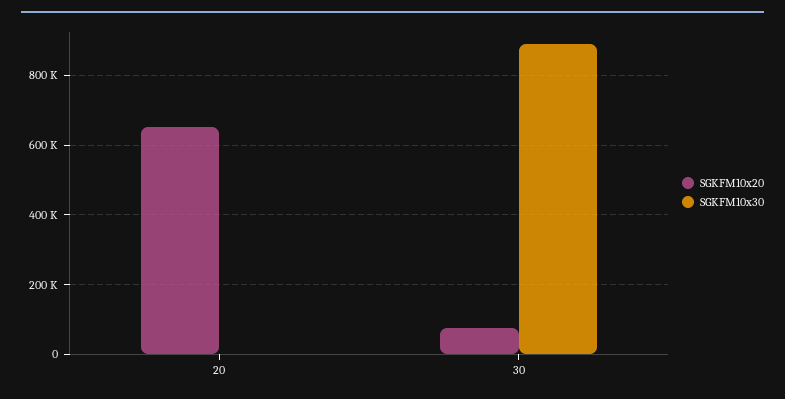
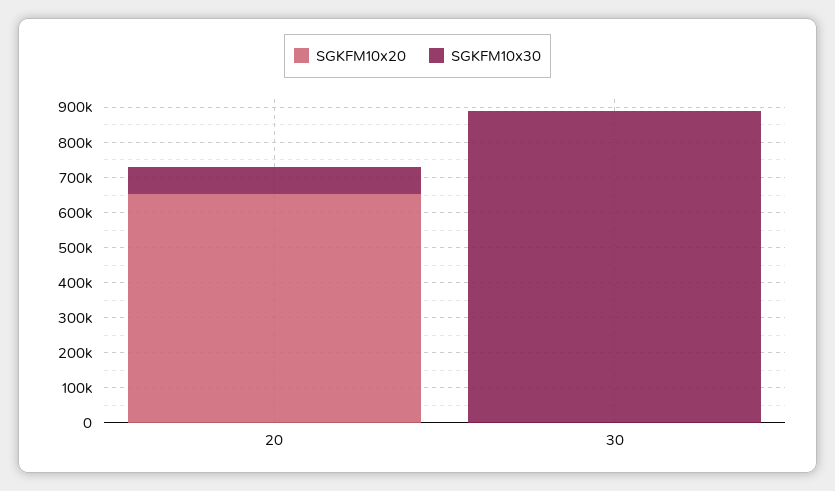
  {
    "SGKFM10x20": {
      "20": 660000,
-     "30": 80000
+     "30": 0
    },
    "SGKFM10x30": {
-     "20": 0,
+     "20": 75000,
      "30": 900000
    }
  }

